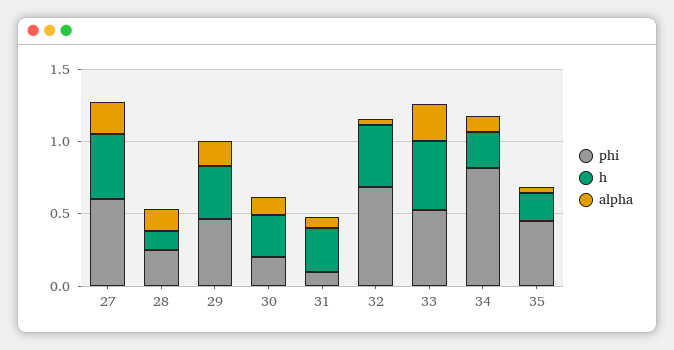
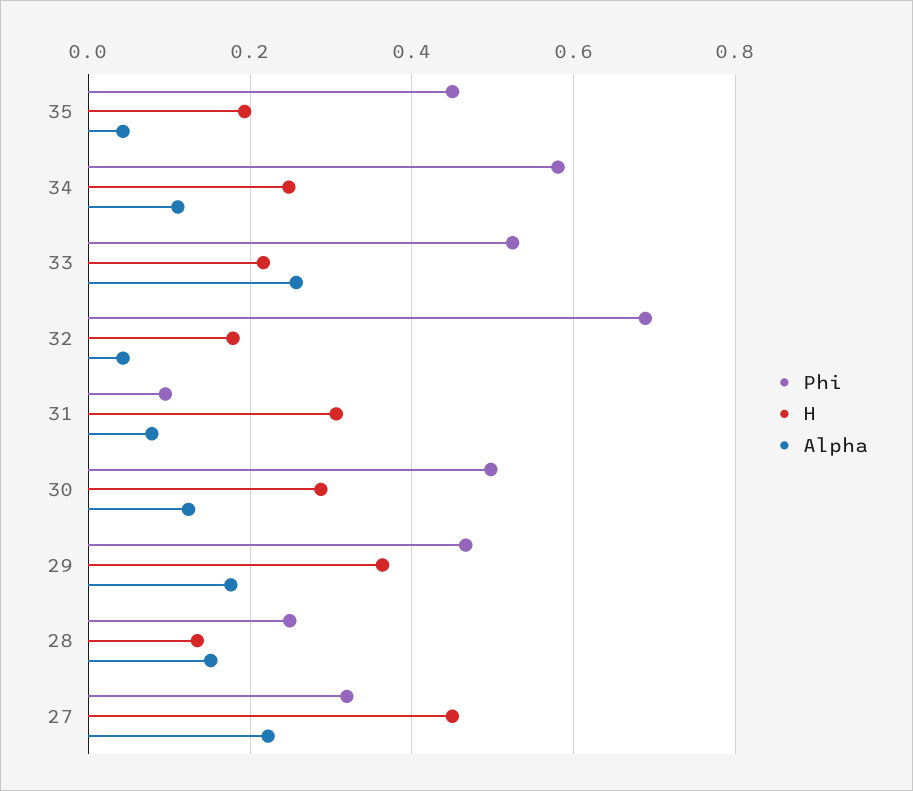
  {
    "phi": {
-     "27": 0.6,
+     "27": 0.32,
      "28": 0.24,
      "29": 0.46,
-     "30": 0.2,
+     "30": 0.5,
      "31": 0.1,
      "32": 0.68,
      "33": 0.52,
-     "34": 0.8,
+     "34": 0.58,
      "35": 0.46
    },
    "h": {
      "27": 0.46,
      "28": 0.14,
      "29": 0.36,
      "30": 0.28,
      "31": 0.3,
-     "32": 0.4,
+     "32": 0.18,
-     "33": 0.5,
+     "33": 0.22,
      "34": 0.24,
      "35": 0.2
    },
    "alpha": {
      "27": 0.22,
      "28": 0.16,
      "29": 0.18,
      "30": 0.12,
      "31": 0.08,
      "32": 0.04,
      "33": 0.26,
      "34": 0.12,
      "35": 0.04
    }
  }

